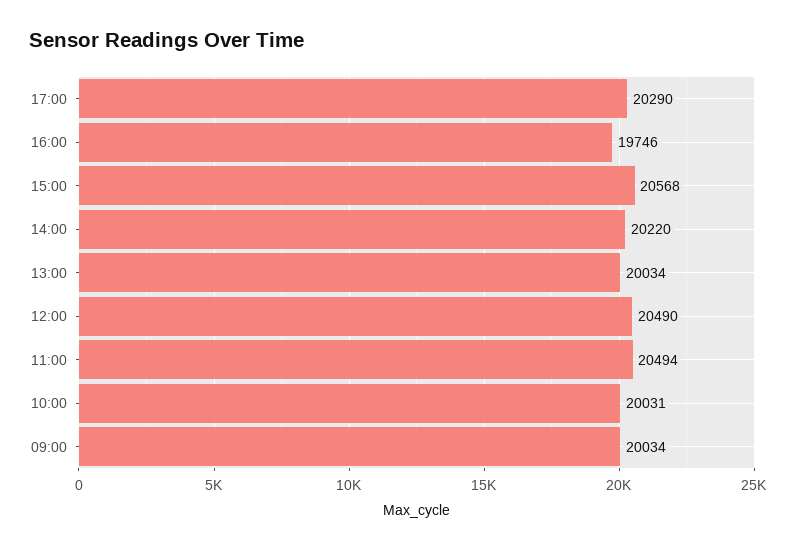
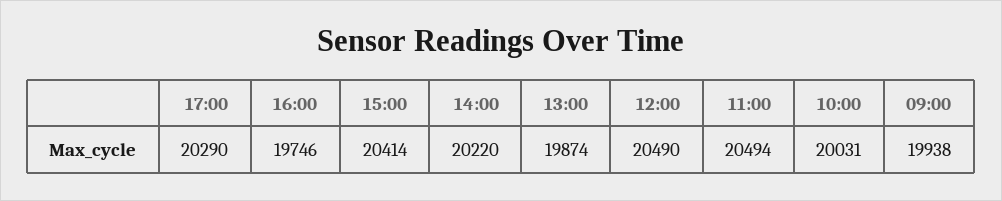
  {
    "17:00": 20290,
    "16:00": 19746,
-   "15:00": 20568,
+   "15:00": 20414,
    "14:00": 20220,
-   "13:00": 20034,
+   "13:00": 19874,
    "12:00": 20490,
    "11:00": 20494,
    "10:00": 20031,
-   "09:00": 20034
+   "09:00": 19938
  }

